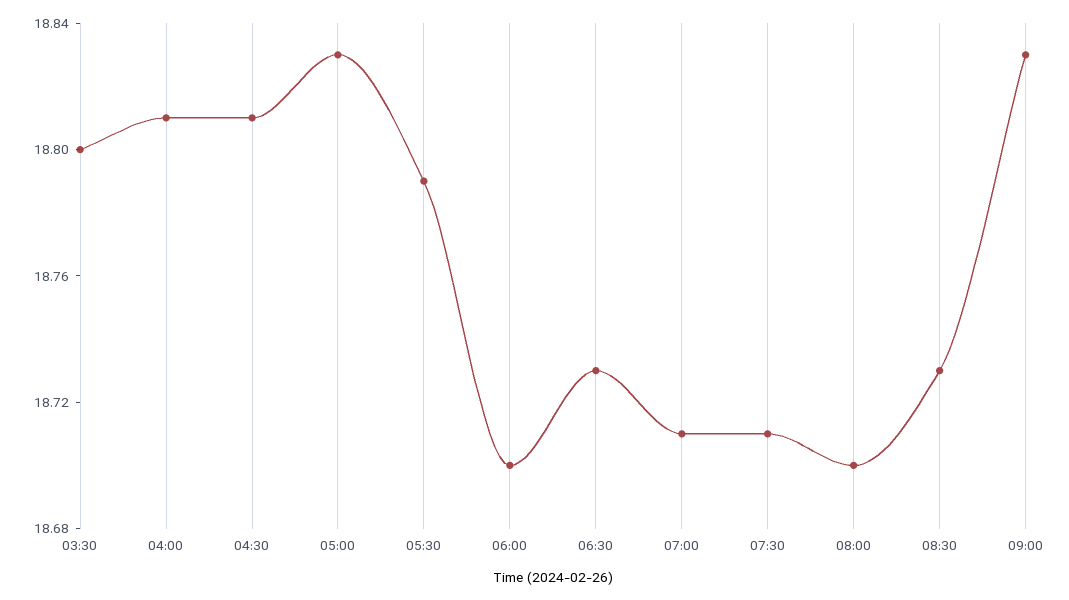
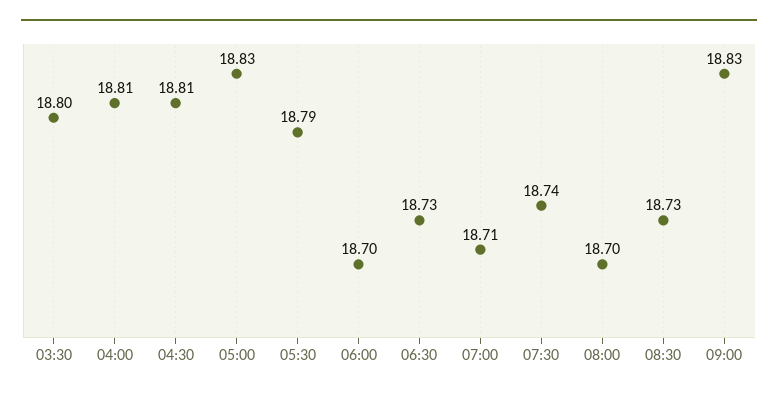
  {
    "03:30": 18.8,
    "04:00": 18.81,
    "04:30": 18.81,
    "05:00": 18.83,
    "05:30": 18.79,
    "06:00": 18.7,
    "06:30": 18.73,
    "07:00": 18.71,
-   "07:30": 18.71,
+   "07:30": 18.74,
    "08:00": 18.7,
    "08:30": 18.73,
    "09:00": 18.83
  }

